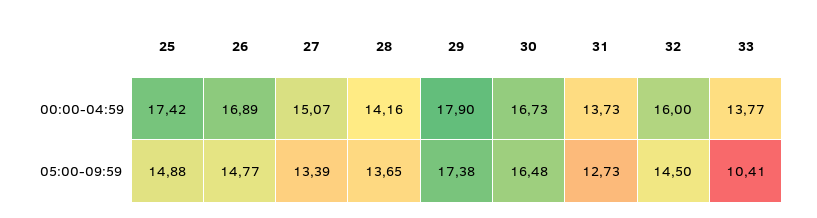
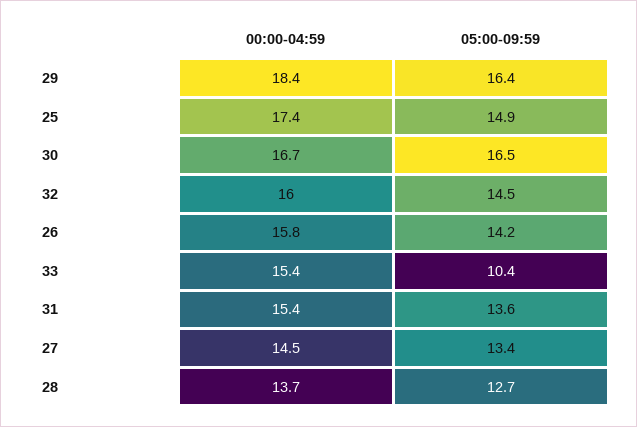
  {
    "25": {
      "00:00-04:59": 17.42,
      "05:00-09:59": 14.88
    },
    "26": {
-     "00:00-04:59": 16.89,
+     "00:00-04:59": 15.8,
-     "05:00-09:59": 14.77
+     "05:00-09:59": 14.2
    },
    "27": {
-     "00:00-04:59": 15.07,
+     "00:00-04:59": 14.5,
      "05:00-09:59": 13.39
    },
    "28": {
-     "00:00-04:59": 14.16,
+     "00:00-04:59": 13.7,
-     "05:00-09:59": 13.65
+     "05:00-09:59": 12.7
    },
    "29": {
-     "00:00-04:59": 17.9,
+     "00:00-04:59": 18.4,
-     "05:00-09:59": 17.38
+     "05:00-09:59": 16.4
    },
    "30": {
      "00:00-04:59": 16.73,
      "05:00-09:59": 16.48
    },
    "31": {
-     "00:00-04:59": 13.73,
+     "00:00-04:59": 15.4,
-     "05:00-09:59": 12.73
+     "05:00-09:59": 13.6
    },
    "32": {
      "00:00-04:59": 16,
      "05:00-09:59": 14.5
    },
    "33": {
-     "00:00-04:59": 13.77,
+     "00:00-04:59": 15.4,
      "05:00-09:59": 10.41
    }
  }

